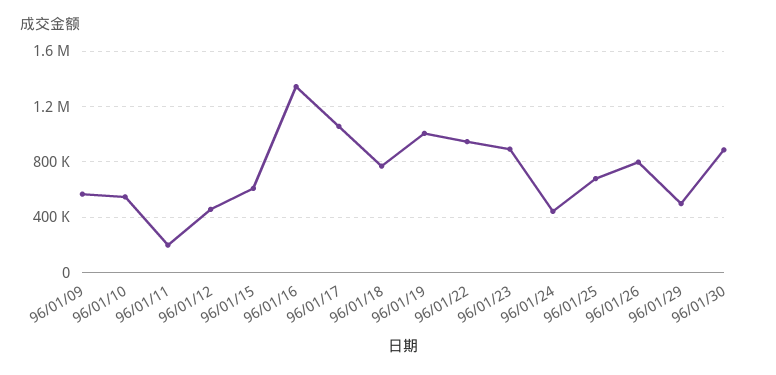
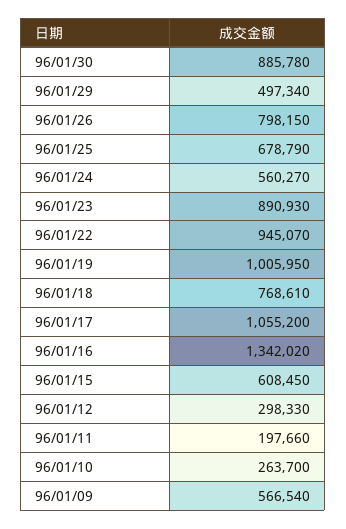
  {
    "96/01/09": 566540,
-   "96/01/10": 550000,
+   "96/01/10": 263700,
    "96/01/11": 197660,
-   "96/01/12": 450000,
+   "96/01/12": 298330,
    "96/01/15": 608450,
    "96/01/16": 1342020,
    "96/01/17": 1055200,
    "96/01/18": 768610,
    "96/01/19": 1005950,
    "96/01/22": 945070,
    "96/01/23": 890930,
-   "96/01/24": 450000,
+   "96/01/24": 560270,
    "96/01/25": 678790,
    "96/01/26": 798150,
    "96/01/29": 497340,
    "96/01/30": 885780
  }

